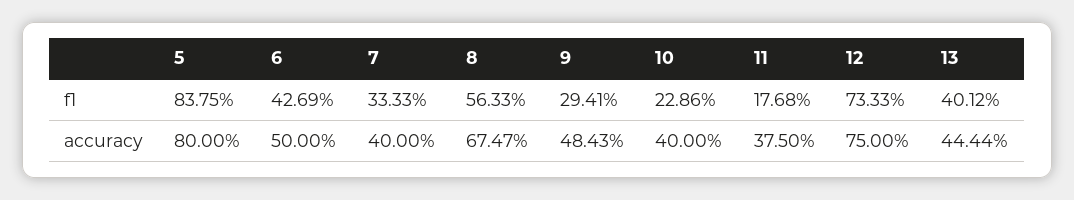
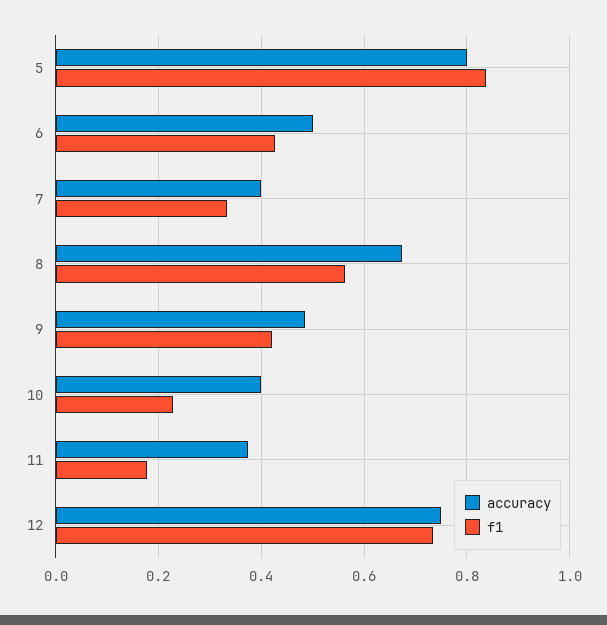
  {
    "f1": {
      "5": 0.8375,
      "6": 0.4269,
      "7": 0.3333,
      "8": 0.5633,
-     "9": 0.2941,
+     "9": 0.42,
      "10": 0.2286,
      "11": 0.1768,
-     "12": 0.7333,
+     "12": 0.7333
-     "13": 0.4012
    },
    "accuracy": {
      "5": 0.8,
      "6": 0.5,
      "7": 0.4,
      "8": 0.6747,
      "9": 0.4843,
      "10": 0.4,
      "11": 0.375,
-     "12": 0.75,
+     "12": 0.75
-     "13": 0.4444
    }
  }

